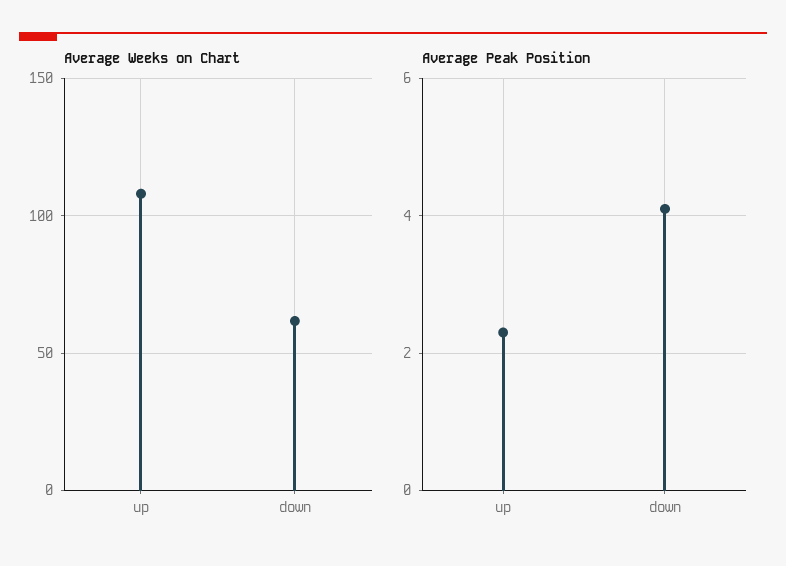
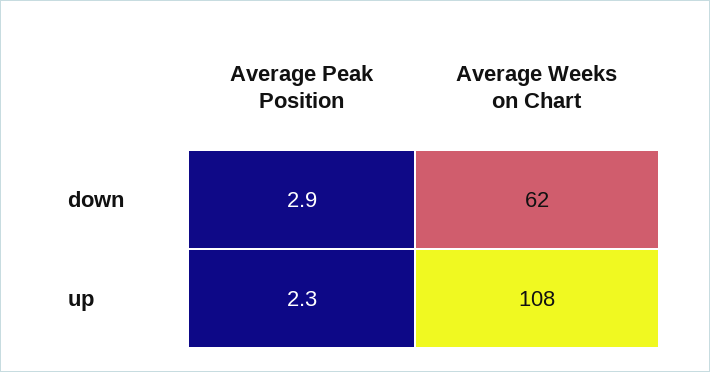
  {
    "Average Weeks on Chart": {
      "up": 108,
      "down": 62
    },
    "Average Peak Position": {
      "up": 2.3,
-     "down": 4
+     "down": 2.9
    }
  }

